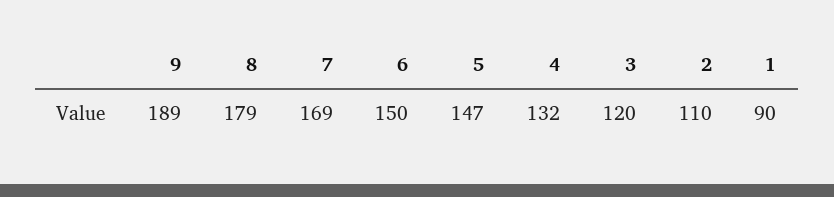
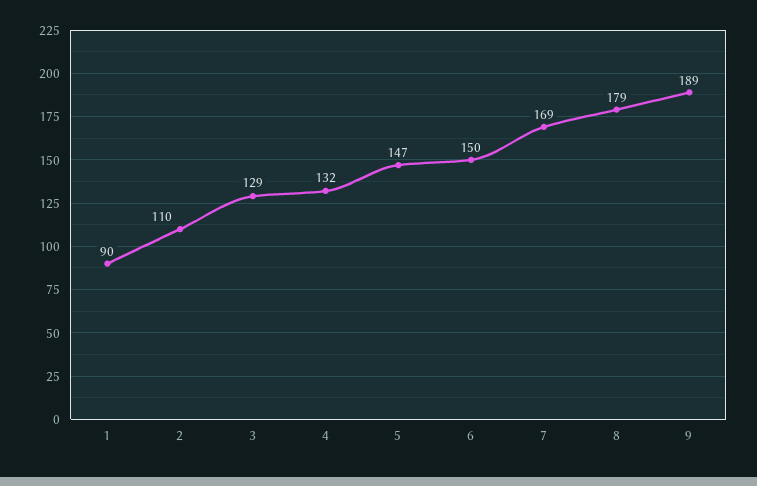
  {
    "9": 189,
    "8": 179,
    "7": 169,
    "6": 150,
    "5": 147,
    "4": 132,
-   "3": 120,
+   "3": 129,
    "2": 110,
    "1": 90
  }

